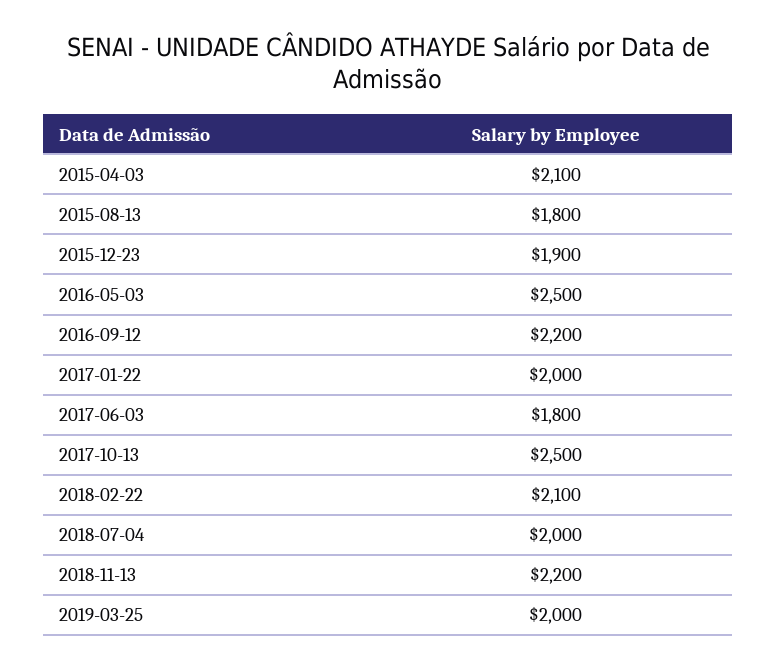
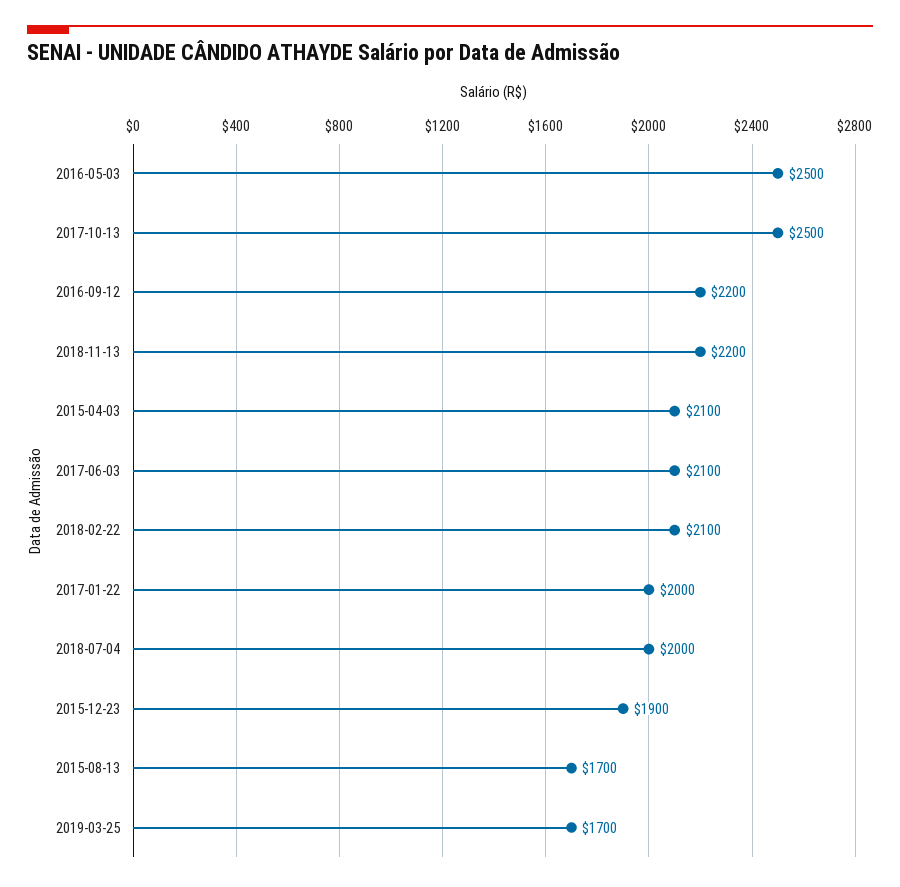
  {
    "2015-04-03": 2100,
-   "2015-08-13": 1800,
+   "2015-08-13": 1700,
    "2015-12-23": 1900,
    "2016-05-03": 2500,
    "2016-09-12": 2200,
    "2017-01-22": 2000,
-   "2017-06-03": 1800,
+   "2017-06-03": 2100,
    "2017-10-13": 2500,
    "2018-02-22": 2100,
    "2018-07-04": 2000,
    "2018-11-13": 2200,
-   "2019-03-25": 2000
+   "2019-03-25": 1700
  }

